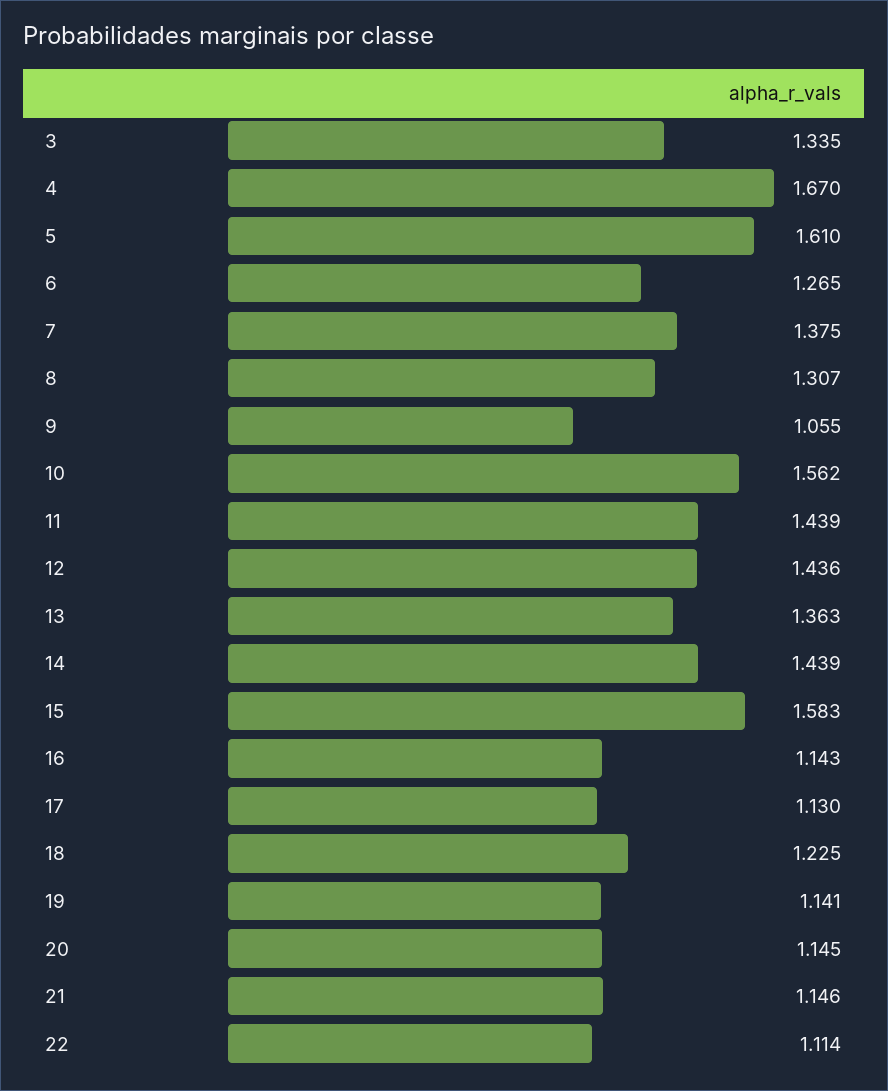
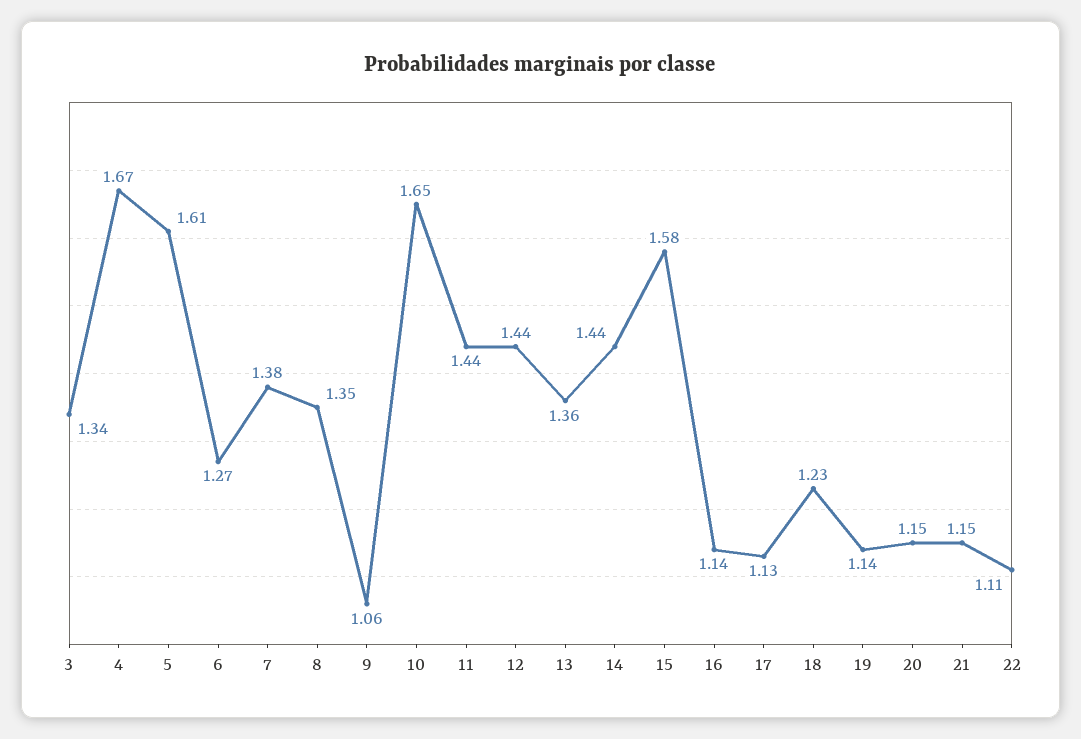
  {
    "3": 1.335,
    "4": 1.67,
    "5": 1.61,
    "6": 1.265,
    "7": 1.375,
-   "8": 1.307,
+   "8": 1.35,
    "9": 1.055,
-   "10": 1.562,
+   "10": 1.65,
    "11": 1.439,
    "12": 1.436,
    "13": 1.363,
    "14": 1.439,
    "15": 1.583,
    "16": 1.143,
    "17": 1.13,
    "18": 1.225,
    "19": 1.141,
    "20": 1.145,
    "21": 1.146,
    "22": 1.114
  }

